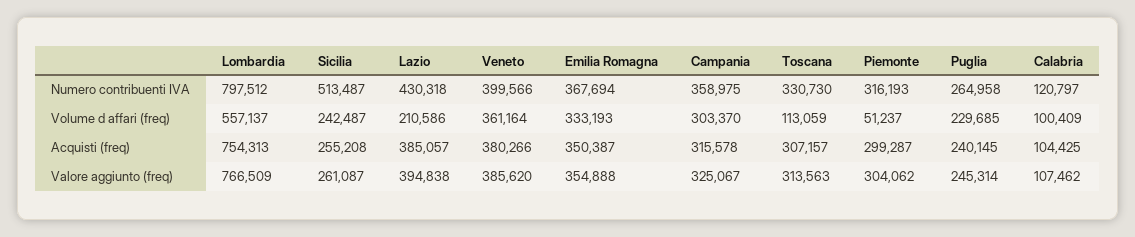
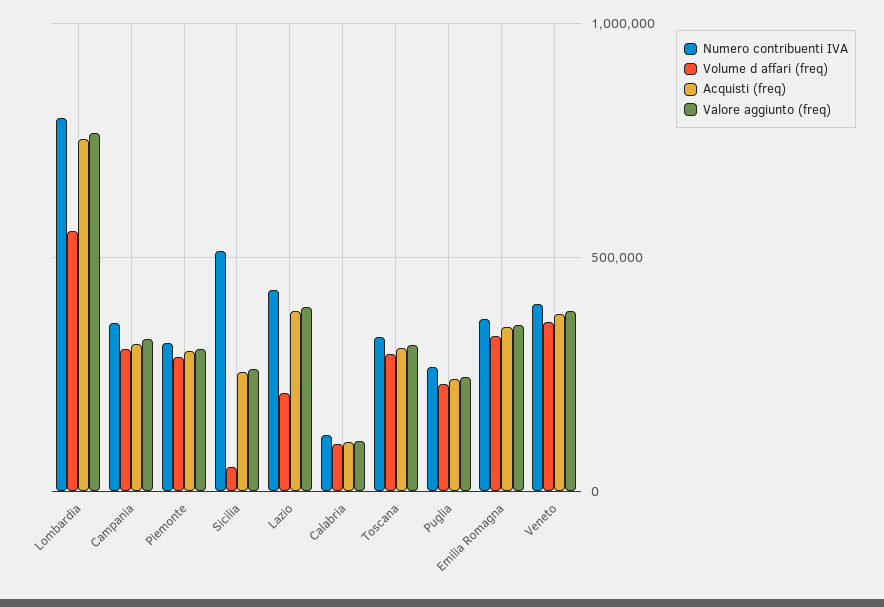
  {
    "Numero contribuenti IVA": {
      "Lombardia": 797512,
      "Sicilia": 513487,
      "Lazio": 430318,
      "Veneto": 399566,
      "Emilia Romagna": 367694,
      "Campania": 358975,
      "Toscana": 330730,
      "Piemonte": 316193,
      "Puglia": 264958,
      "Calabria": 120797
    },
    "Volume d affari (freq)": {
      "Lombardia": 557137,
-     "Sicilia": 242487,
+     "Sicilia": 50000,
      "Lazio": 210586,
      "Veneto": 361164,
      "Emilia Romagna": 333193,
      "Campania": 303370,
-     "Toscana": 113059,
+     "Toscana": 300000,
-     "Piemonte": 51237,
+     "Piemonte": 300000,
      "Puglia": 229685,
      "Calabria": 100409
    },
    "Acquisti (freq)": {
      "Lombardia": 754313,
      "Sicilia": 255208,
      "Lazio": 385057,
      "Veneto": 380266,
      "Emilia Romagna": 350387,
      "Campania": 315578,
      "Toscana": 307157,
      "Piemonte": 299287,
      "Puglia": 240145,
      "Calabria": 104425
    },
    "Valore aggiunto (freq)": {
      "Lombardia": 766509,
      "Sicilia": 261087,
      "Lazio": 394838,
      "Veneto": 385620,
      "Emilia Romagna": 354888,
      "Campania": 325067,
      "Toscana": 313563,
      "Piemonte": 304062,
      "Puglia": 245314,
      "Calabria": 107462
    }
  }

